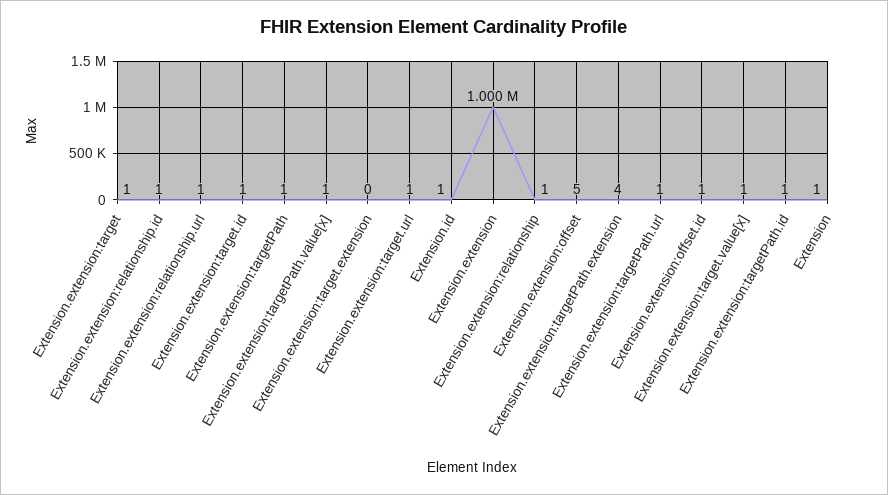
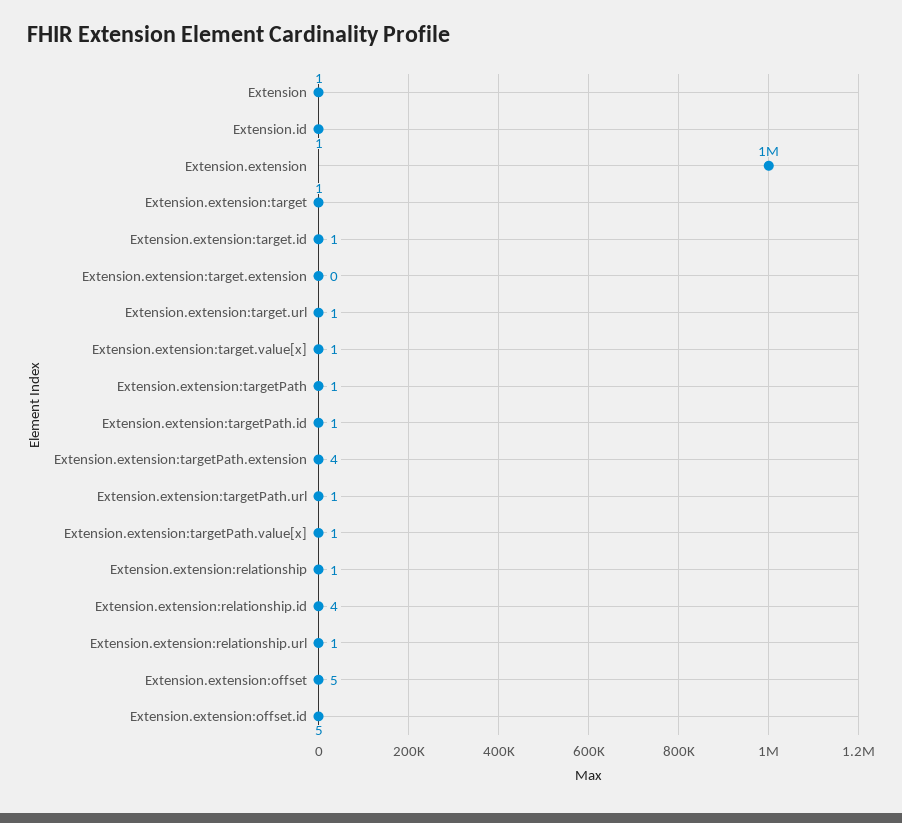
  {
    "Extension.extension:target": 1,
-   "Extension.extension:relationship.id": 1,
+   "Extension.extension:relationship.id": 4,
    "Extension.extension:relationship.url": 1,
    "Extension.extension:target.id": 1,
    "Extension.extension:targetPath": 1,
    "Extension.extension:targetPath.value[x]": 1,
    "Extension.extension:target.extension": 0,
    "Extension.extension:target.url": 1,
    "Extension.id": 1,
    "Extension.extension": 1000000,
    "Extension.extension:relationship": 1,
    "Extension.extension:offset": 5,
    "Extension.extension:targetPath.extension": 4,
    "Extension.extension:targetPath.url": 1,
-   "Extension.extension:offset.id": 1,
+   "Extension.extension:offset.id": 5,
    "Extension.extension:target.value[x]": 1,
    "Extension.extension:targetPath.id": 1,
    "Extension": 1
  }

